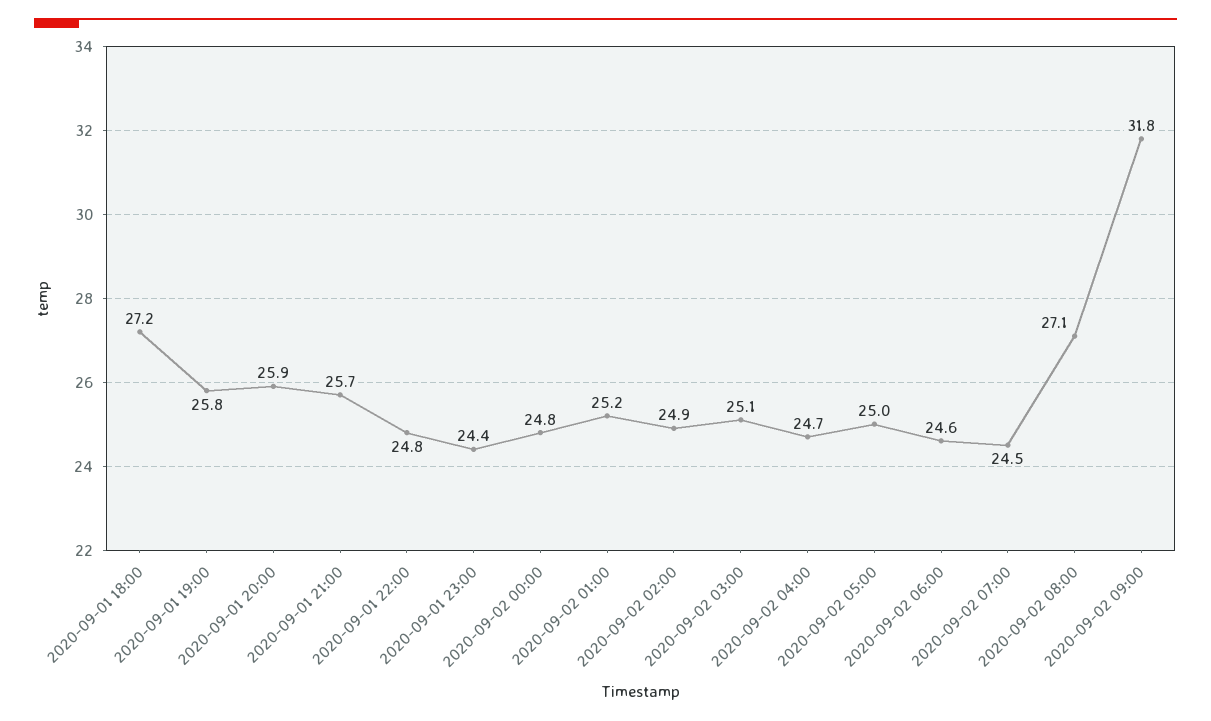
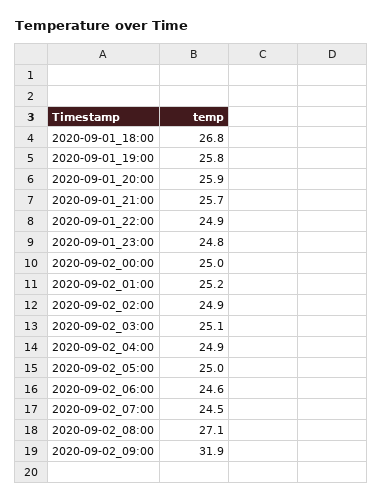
  {
-   "2020-09-01 18:00": 27.2,
+   "2020-09-01 18:00": 26.8,
    "2020-09-01 19:00": 25.8,
    "2020-09-01 20:00": 25.9,
    "2020-09-01 21:00": 25.7,
-   "2020-09-01 22:00": 24.8,
+   "2020-09-01 22:00": 24.9,
-   "2020-09-01 23:00": 24.4,
+   "2020-09-01 23:00": 24.8,
-   "2020-09-02 00:00": 24.8,
+   "2020-09-02 00:00": 25,
    "2020-09-02 01:00": 25.2,
    "2020-09-02 02:00": 24.9,
    "2020-09-02 03:00": 25.1,
-   "2020-09-02 04:00": 24.7,
+   "2020-09-02 04:00": 24.9,
    "2020-09-02 05:00": 25,
    "2020-09-02 06:00": 24.6,
    "2020-09-02 07:00": 24.5,
    "2020-09-02 08:00": 27.1,
-   "2020-09-02 09:00": 31.8
+   "2020-09-02 09:00": 31.9
  }

